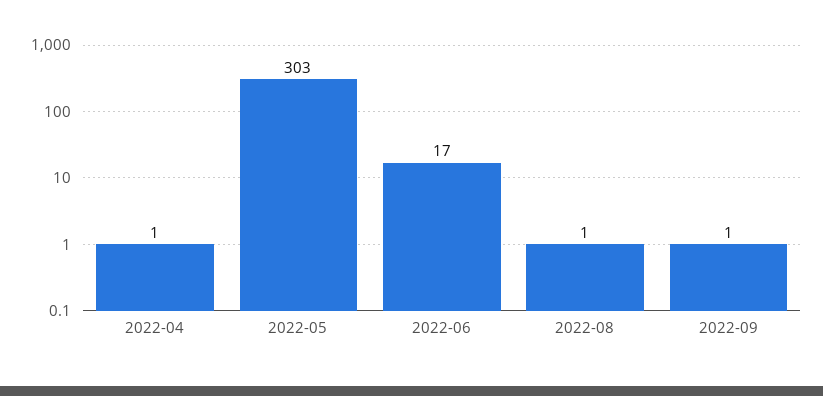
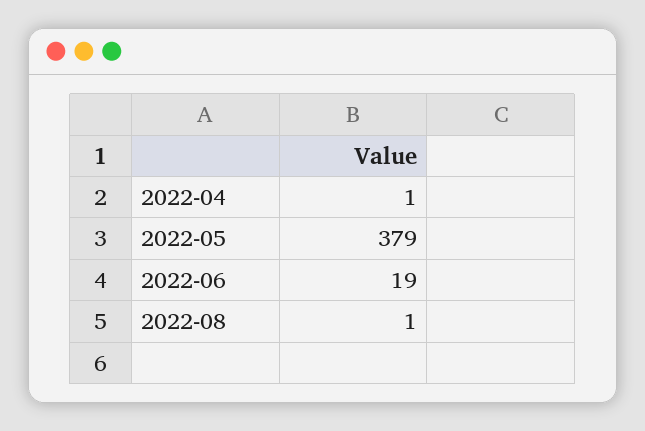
  {
    "2022-04": 1,
-   "2022-05": 303,
+   "2022-05": 379,
-   "2022-06": 17,
+   "2022-06": 19,
-   "2022-08": 1,
+   "2022-08": 1
-   "2022-09": 1
  }

